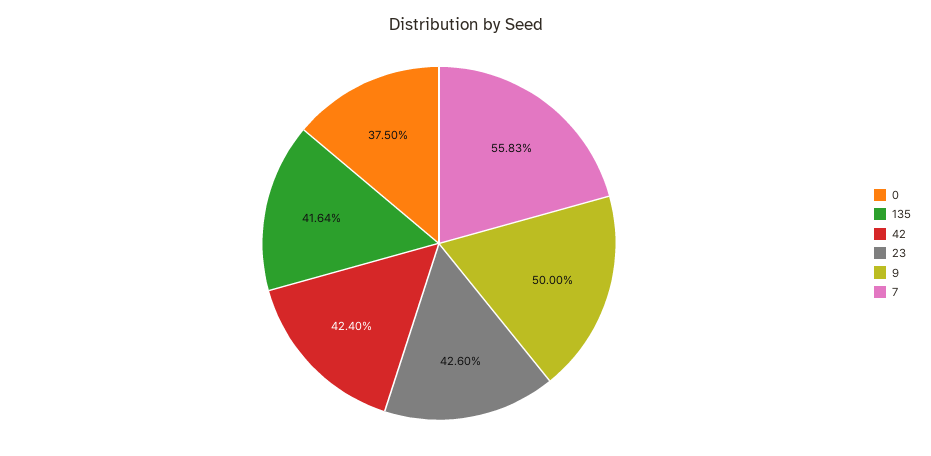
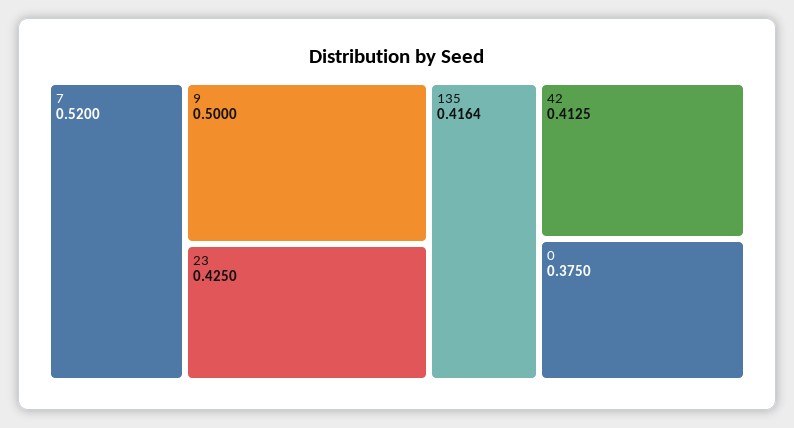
  {
    "0": 0.375,
    "135": 0.4164,
-   "42": 0.424,
+   "42": 0.4125,
-   "23": 0.426,
+   "23": 0.425,
    "9": 0.5,
-   "7": 0.5583
+   "7": 0.52
  }

